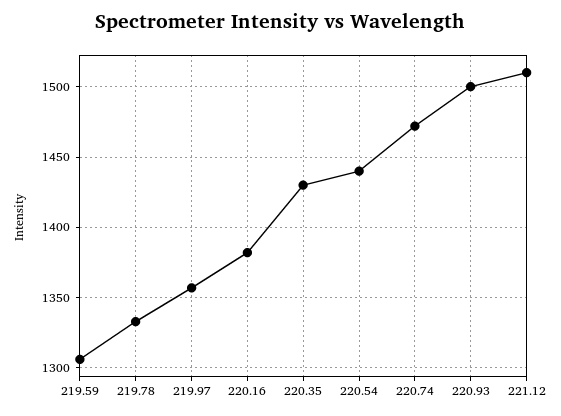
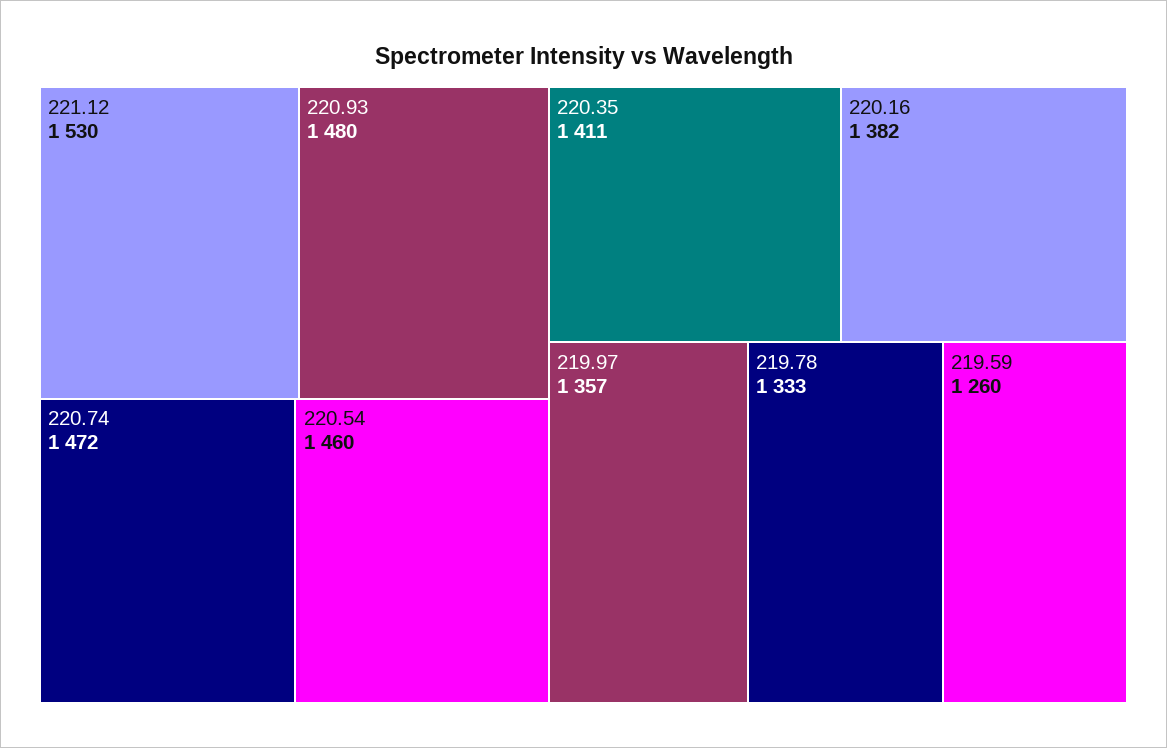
  {
-   "219.59": 1305,
+   "219.59": 1260,
    "219.78": 1333,
    "219.97": 1357,
    "220.16": 1382,
-   "220.35": 1430,
+   "220.35": 1411,
-   "220.54": 1440,
+   "220.54": 1460,
    "220.74": 1472,
-   "220.93": 1500,
+   "220.93": 1480,
-   "221.12": 1510
+   "221.12": 1530
  }

